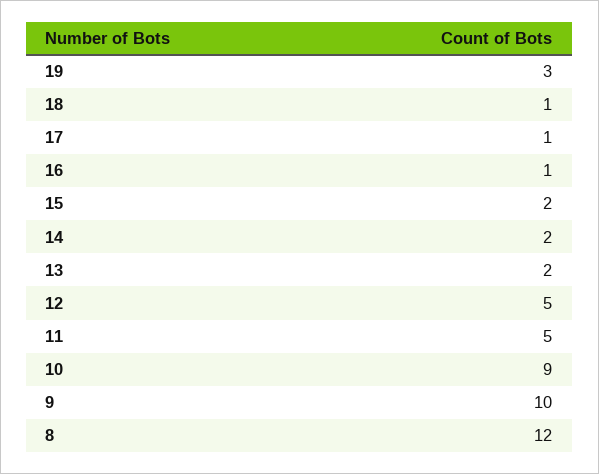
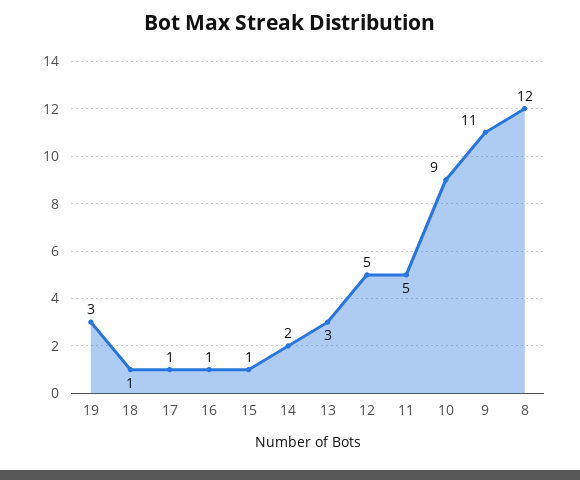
  {
    "19": 3,
    "18": 1,
    "17": 1,
    "16": 1,
-   "15": 2,
+   "15": 1,
    "14": 2,
-   "13": 2,
+   "13": 3,
    "12": 5,
    "11": 5,
    "10": 9,
-   "9": 10,
+   "9": 11,
    "8": 12
  }

